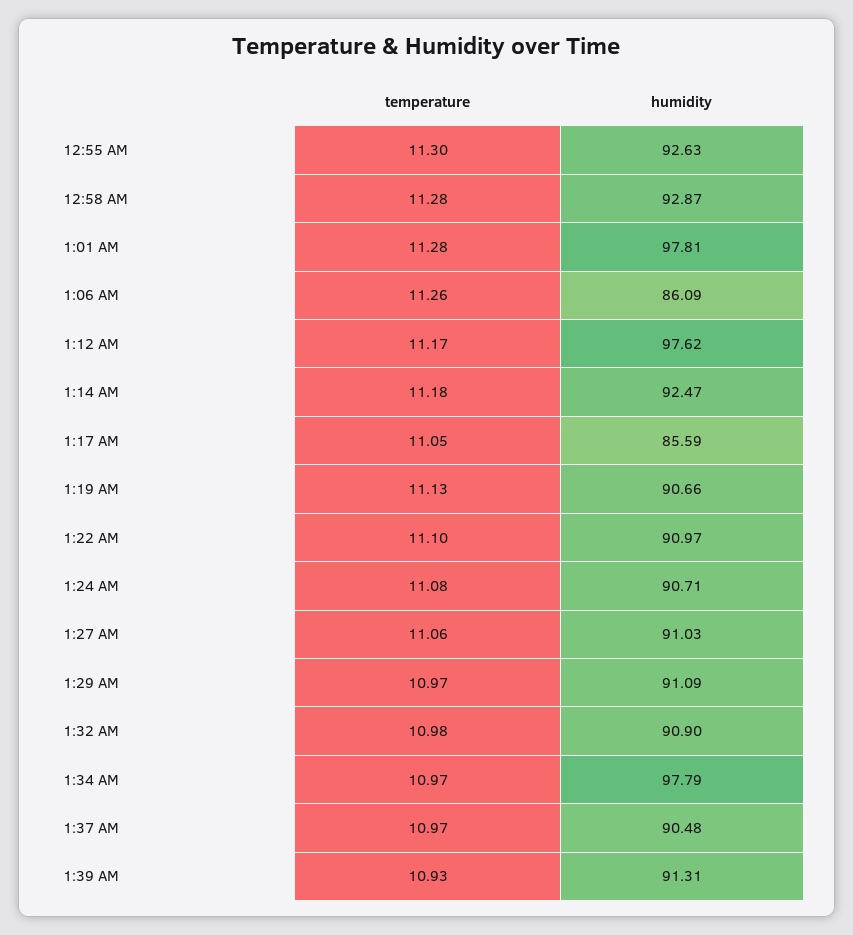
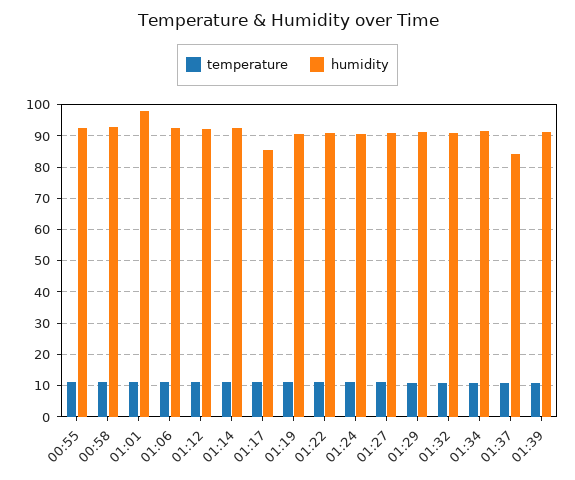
  {
    "temperature": {
      "12:55 AM": 11.3,
      "12:58 AM": 11.28,
      "1:01 AM": 11.28,
      "1:06 AM": 11.26,
      "1:12 AM": 11.17,
      "1:14 AM": 11.18,
      "1:17 AM": 11.05,
      "1:19 AM": 11.13,
      "1:22 AM": 11.1,
      "1:24 AM": 11.08,
      "1:27 AM": 11.06,
      "1:29 AM": 10.97,
      "1:32 AM": 10.98,
      "1:34 AM": 10.97,
      "1:37 AM": 10.97,
      "1:39 AM": 10.93
    },
    "humidity": {
      "12:55 AM": 92.63,
      "12:58 AM": 92.87,
      "1:01 AM": 97.81,
-     "1:06 AM": 86.09,
+     "1:06 AM": 92,
-     "1:12 AM": 97.62,
+     "1:12 AM": 92,
      "1:14 AM": 92.47,
      "1:17 AM": 85.59,
      "1:19 AM": 90.66,
      "1:22 AM": 90.97,
      "1:24 AM": 90.71,
      "1:27 AM": 91.03,
      "1:29 AM": 91.09,
      "1:32 AM": 90.9,
-     "1:34 AM": 97.79,
+     "1:34 AM": 92,
-     "1:37 AM": 90.48,
+     "1:37 AM": 84,
      "1:39 AM": 91.31
    }
  }

